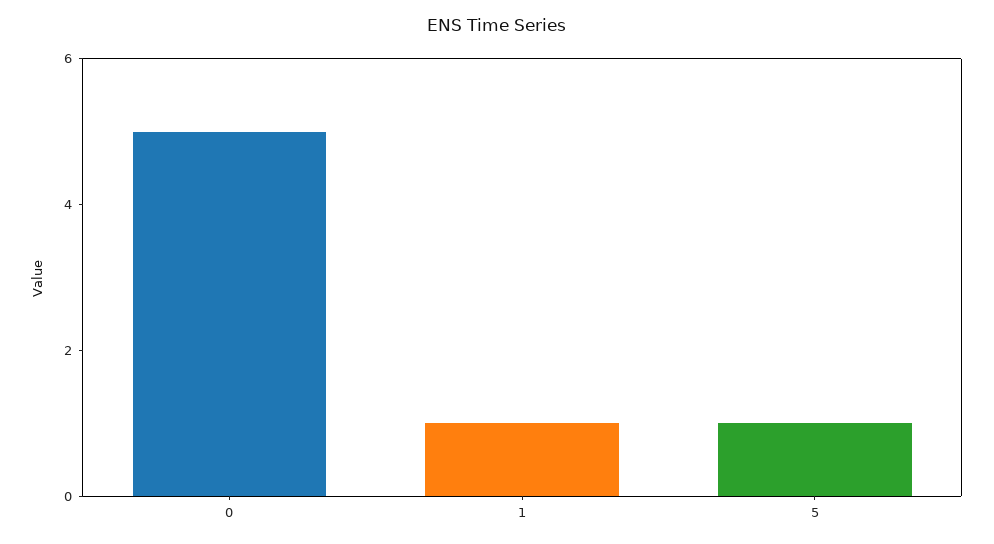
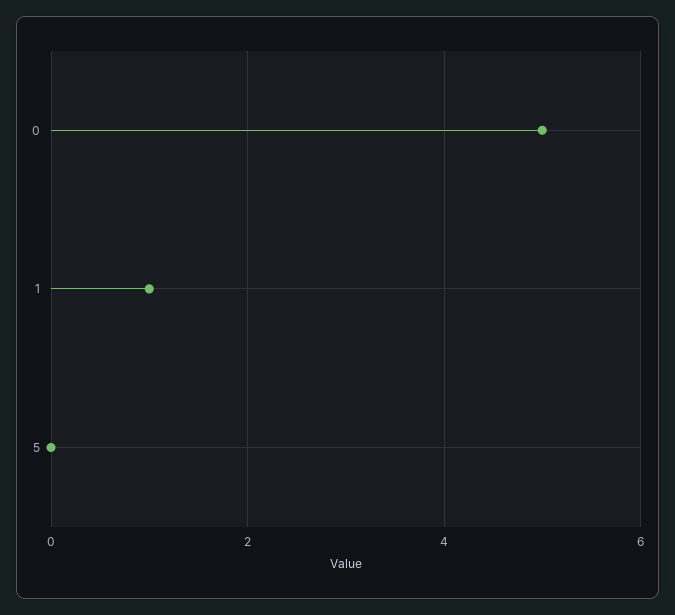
  {
    "0": 5,
    "1": 1,
-   "5": 1
+   "5": 0
  }

